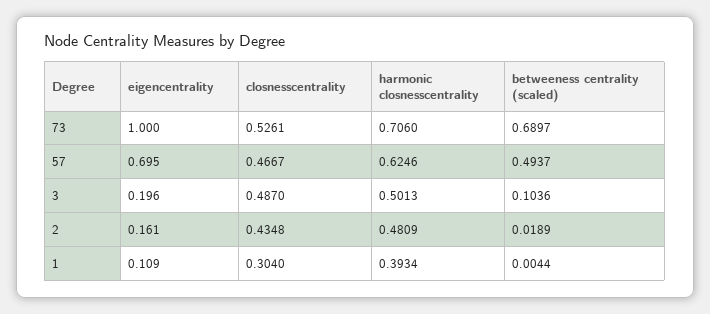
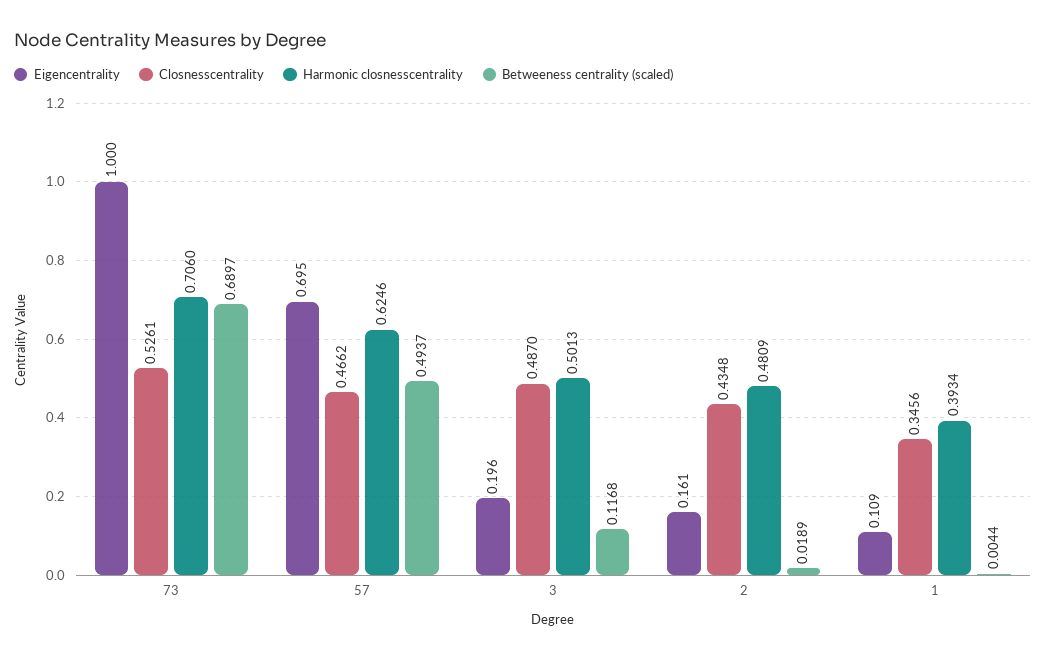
  {
    "eigencentrality": {
      "73": 1,
      "57": 0.695,
      "3": 0.196,
      "2": 0.161,
      "1": 0.109
    },
    "closnesscentrality": {
      "73": 0.5261,
-     "57": 0.4667,
+     "57": 0.4662,
      "3": 0.487,
      "2": 0.4348,
-     "1": 0.304
+     "1": 0.3456
    },
    "harmonic closnesscentrality": {
      "73": 0.706,
      "57": 0.6246,
      "3": 0.5013,
      "2": 0.4809,
      "1": 0.3934
    },
    "betweeness centrality (scaled)": {
      "73": 0.6897,
      "57": 0.4937,
-     "3": 0.1036,
+     "3": 0.1168,
      "2": 0.0189,
      "1": 0.0044
    }
  }

